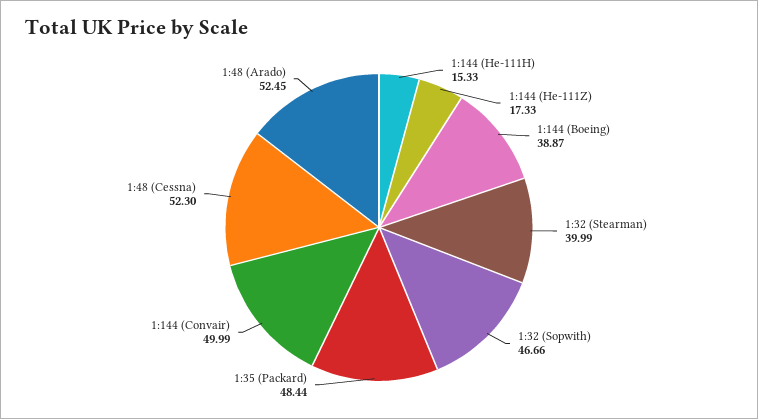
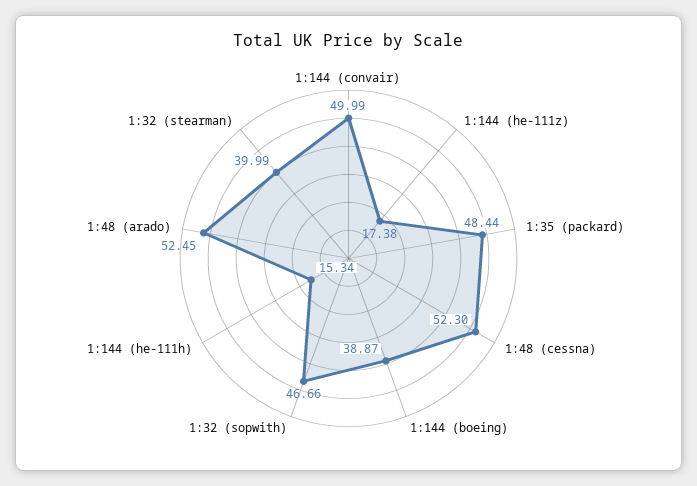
  {
-   "1:144 (He-111H)": 15.33,
+   "1:144 (He-111H)": 15.34,
-   "1:144 (He-111Z)": 17.33,
+   "1:144 (He-111Z)": 17.38,
    "1:144 (Boeing)": 38.87,
    "1:32 (Stearman)": 39.99,
    "1:32 (Sopwith)": 46.66,
    "1:35 (Packard)": 48.44,
    "1:144 (Convair)": 49.99,
    "1:48 (Cessna)": 52.3,
    "1:48 (Arado)": 52.45
  }

